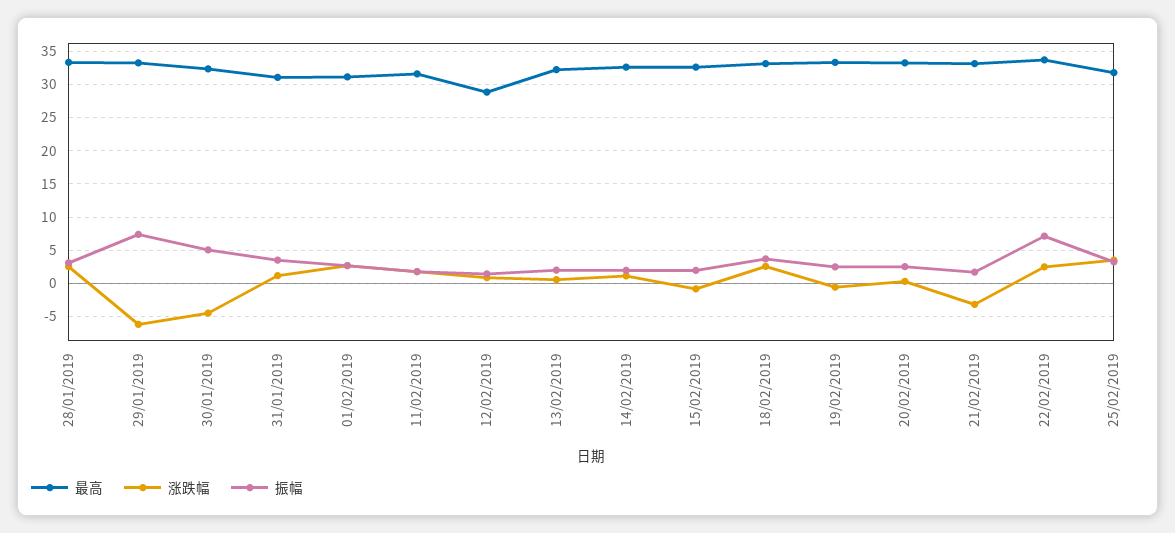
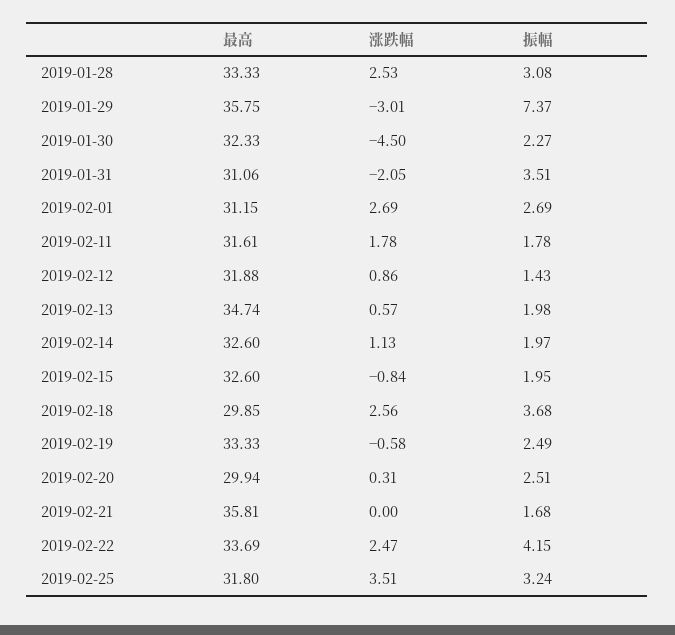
  {
    "最高": {
      "28/01/2019": 33.33,
-     "29/01/2019": 33,
+     "29/01/2019": 35.75,
      "30/01/2019": 32.33,
      "31/01/2019": 31.06,
      "01/02/2019": 31.15,
      "11/02/2019": 31.61,
-     "12/02/2019": 29,
+     "12/02/2019": 31.88,
-     "13/02/2019": 32,
+     "13/02/2019": 34.74,
      "14/02/2019": 32.6,
      "15/02/2019": 32.6,
-     "18/02/2019": 33,
+     "18/02/2019": 29.85,
      "19/02/2019": 33.33,
-     "20/02/2019": 33,
+     "20/02/2019": 29.94,
-     "21/02/2019": 33,
+     "21/02/2019": 35.81,
      "22/02/2019": 33.69,
      "25/02/2019": 31.8
    },
    "涨跌幅": {
      "28/01/2019": 2.53,
-     "29/01/2019": -6,
+     "29/01/2019": -3.01,
      "30/01/2019": -4.5,
-     "31/01/2019": 1,
+     "31/01/2019": -2.05,
      "01/02/2019": 2.69,
      "11/02/2019": 1.78,
      "12/02/2019": 0.86,
      "13/02/2019": 0.57,
      "14/02/2019": 1.13,
      "15/02/2019": -0.84,
      "18/02/2019": 2.56,
      "19/02/2019": -0.58,
      "20/02/2019": 0.31,
-     "21/02/2019": -3,
+     "21/02/2019": 0,
      "22/02/2019": 2.47,
      "25/02/2019": 3.51
    },
    "振幅": {
      "28/01/2019": 3.08,
      "29/01/2019": 7.37,
-     "30/01/2019": 5,
+     "30/01/2019": 2.27,
      "31/01/2019": 3.51,
      "01/02/2019": 2.69,
      "11/02/2019": 1.78,
      "12/02/2019": 1.43,
      "13/02/2019": 1.98,
      "14/02/2019": 1.97,
      "15/02/2019": 1.95,
      "18/02/2019": 3.68,
      "19/02/2019": 2.49,
      "20/02/2019": 2.51,
      "21/02/2019": 1.68,
-     "22/02/2019": 7,
+     "22/02/2019": 4.15,
      "25/02/2019": 3.24
    }
  }

